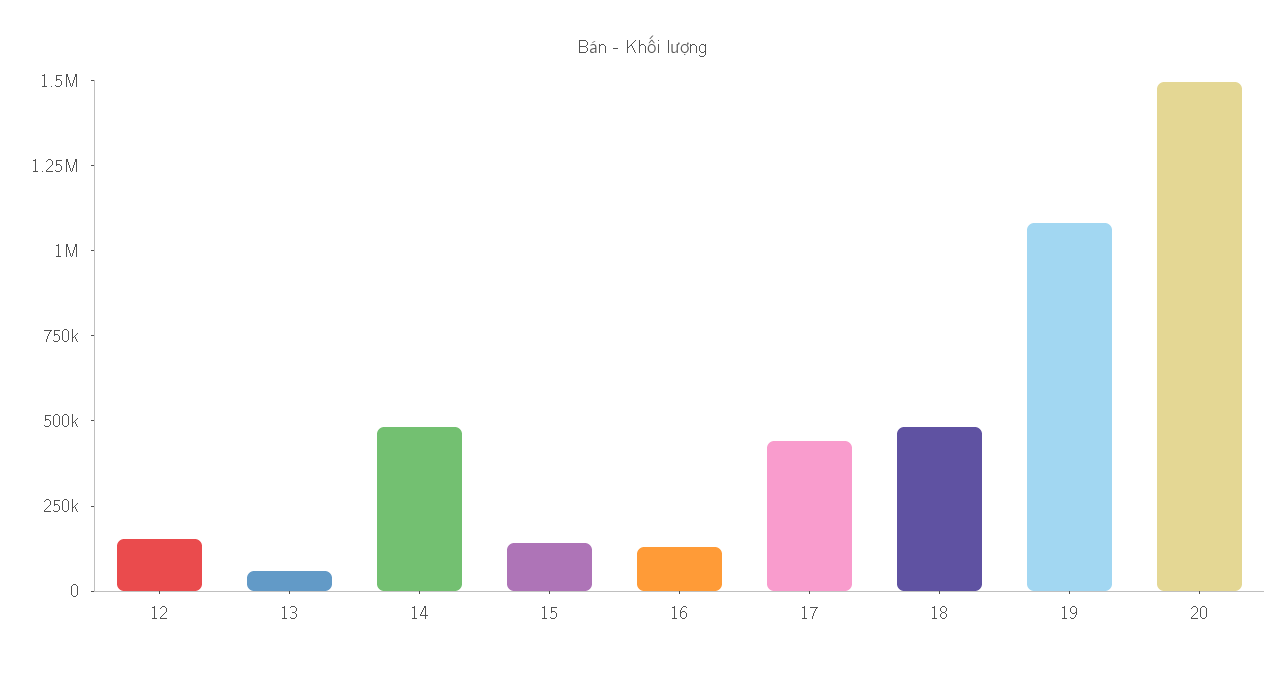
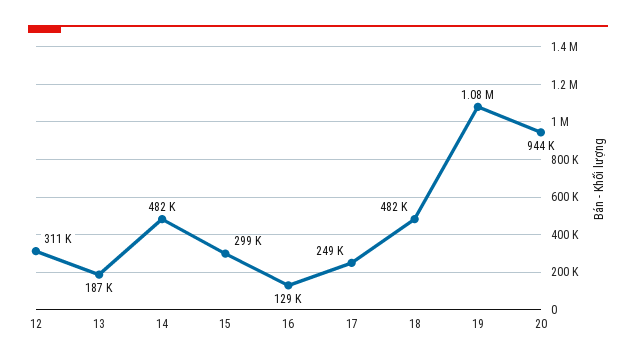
  {
-   "12": 150000,
+   "12": 311000,
-   "13": 50000,
+   "13": 187000,
    "14": 482000,
-   "15": 150000,
+   "15": 299000,
    "16": 129000,
-   "17": 450000,
+   "17": 249000,
    "18": 482000,
    "19": 1080000,
-   "20": 1500000
+   "20": 944000
  }

